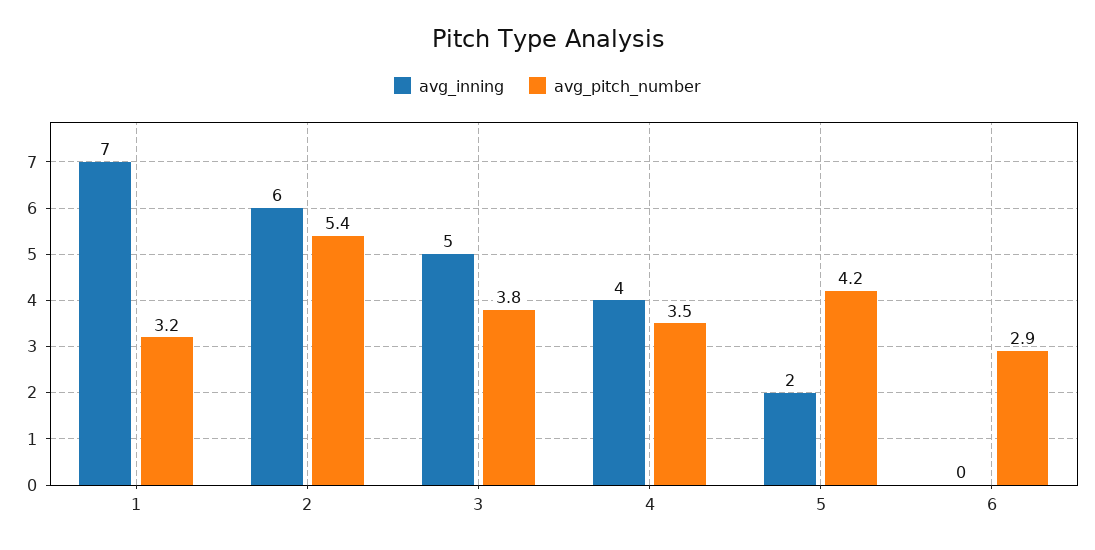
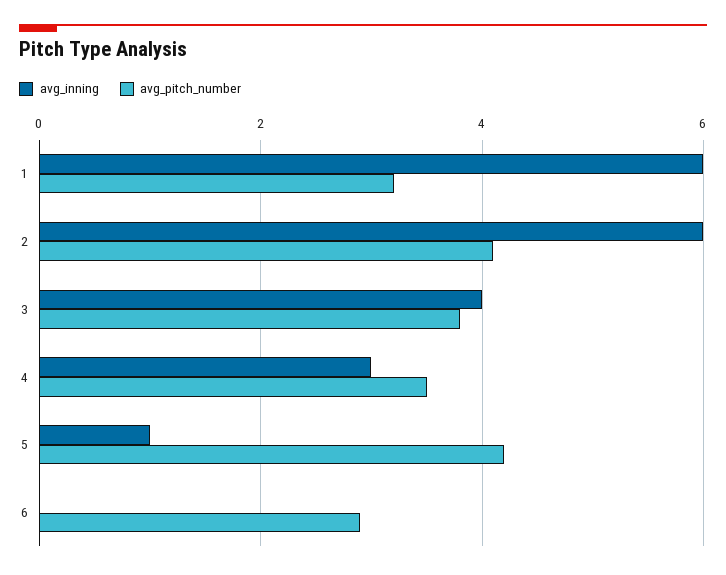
  {
    "avg_inning": {
-     "1": 7,
+     "1": 6,
      "2": 6,
-     "3": 5,
+     "3": 4,
-     "4": 4,
+     "4": 3,
-     "5": 2,
+     "5": 1,
      "6": 0
    },
    "avg_pitch_number": {
      "1": 3.2,
-     "2": 5.4,
+     "2": 4,
      "3": 3.8,
      "4": 3.5,
      "5": 4.2,
      "6": 2.9
    }
  }

